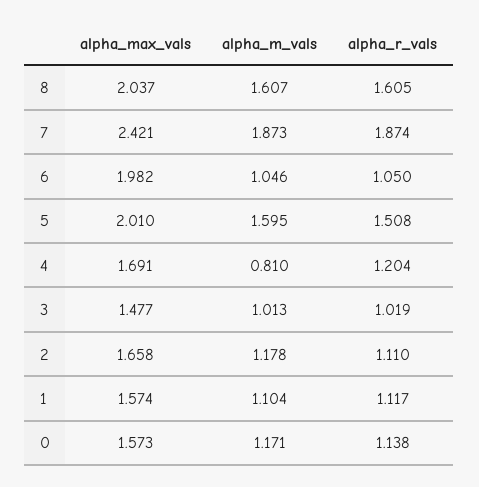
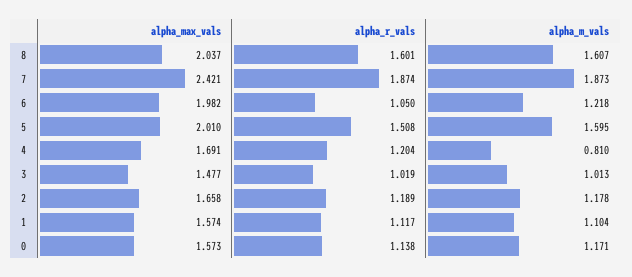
  {
    "alpha_max_vals": {
      "8": 2.037,
      "7": 2.421,
      "6": 1.982,
      "5": 2.01,
      "4": 1.691,
      "3": 1.477,
      "2": 1.658,
      "1": 1.574,
      "0": 1.573
    },
    "alpha_m_vals": {
      "8": 1.607,
      "7": 1.873,
-     "6": 1.046,
+     "6": 1.218,
      "5": 1.595,
      "4": 0.81,
      "3": 1.013,
      "2": 1.178,
      "1": 1.104,
      "0": 1.171
    },
    "alpha_r_vals": {
-     "8": 1.605,
+     "8": 1.601,
      "7": 1.874,
      "6": 1.05,
      "5": 1.508,
      "4": 1.204,
      "3": 1.019,
-     "2": 1.11,
+     "2": 1.189,
      "1": 1.117,
      "0": 1.138
    }
  }

